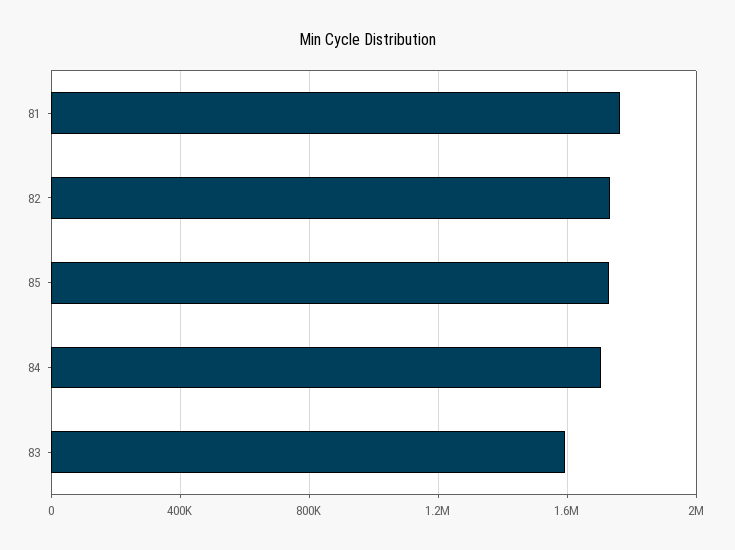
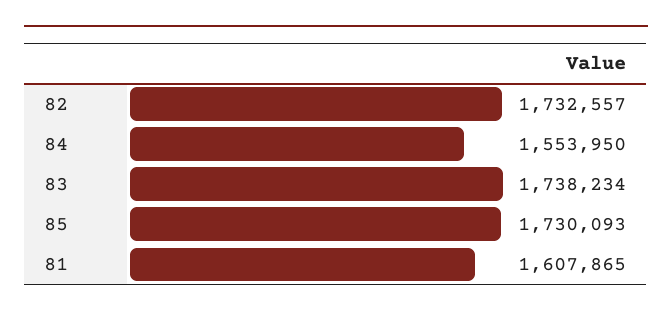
  {
-   "81": 1750000,
+   "81": 1607865,
    "82": 1732557,
    "85": 1730093,
-   "84": 1700000,
+   "84": 1553950,
-   "83": 1600000
+   "83": 1738234
  }

